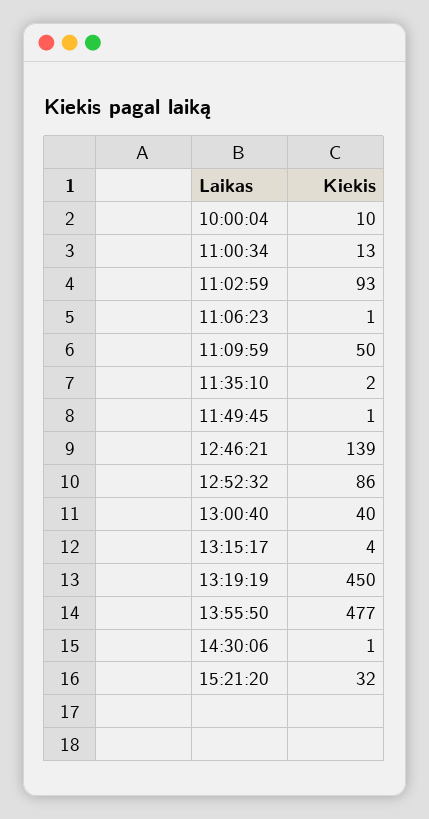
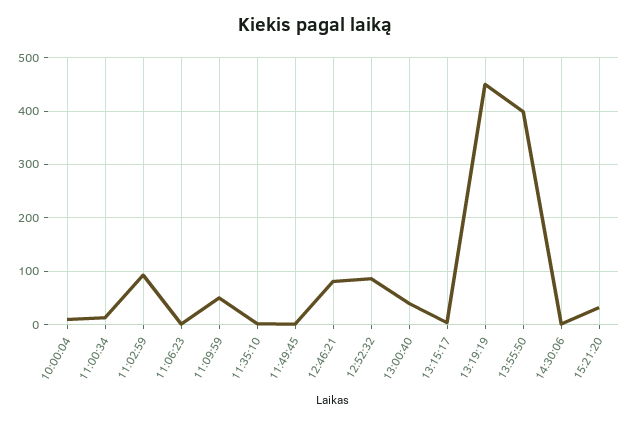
  {
    "10:00:04": 10,
    "11:00:34": 13,
    "11:02:59": 93,
    "11:06:23": 1,
    "11:09:59": 50,
    "11:35:10": 2,
    "11:49:45": 1,
-   "12:46:21": 139,
+   "12:46:21": 80,
    "12:52:32": 86,
    "13:00:40": 40,
    "13:15:17": 4,
    "13:19:19": 450,
-   "13:55:50": 477,
+   "13:55:50": 400,
    "14:30:06": 1,
    "15:21:20": 32
  }

